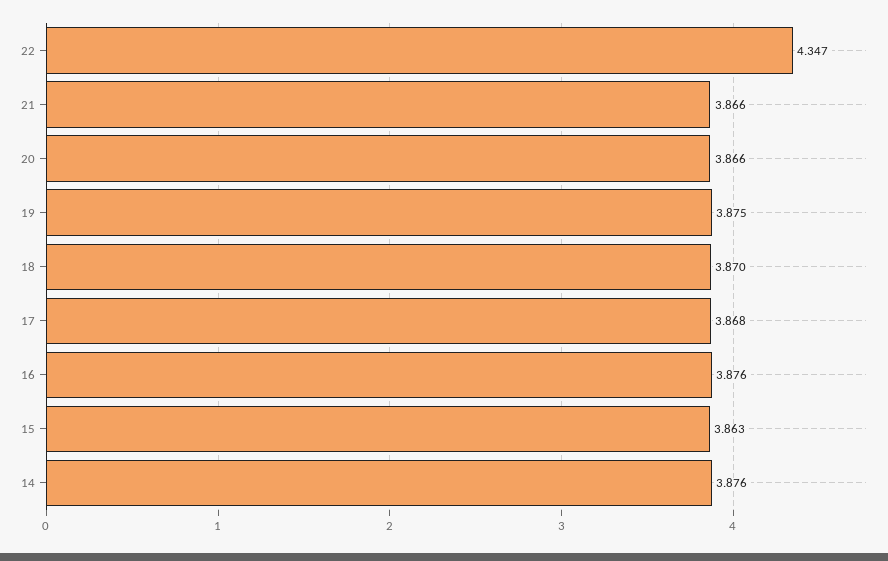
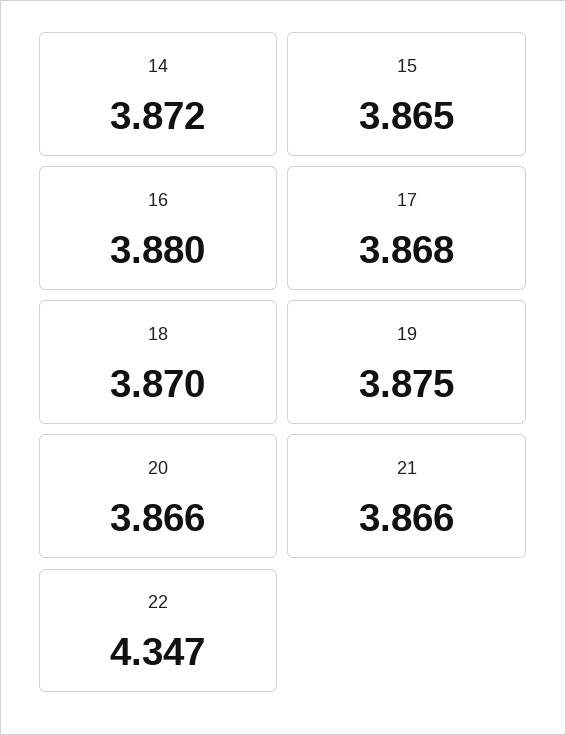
  {
    "22": 4.347,
    "21": 3.866,
    "20": 3.866,
    "19": 3.875,
    "18": 3.87,
    "17": 3.868,
-   "16": 3.876,
+   "16": 3.88,
-   "15": 3.863,
+   "15": 3.865,
-   "14": 3.876
+   "14": 3.872
  }

